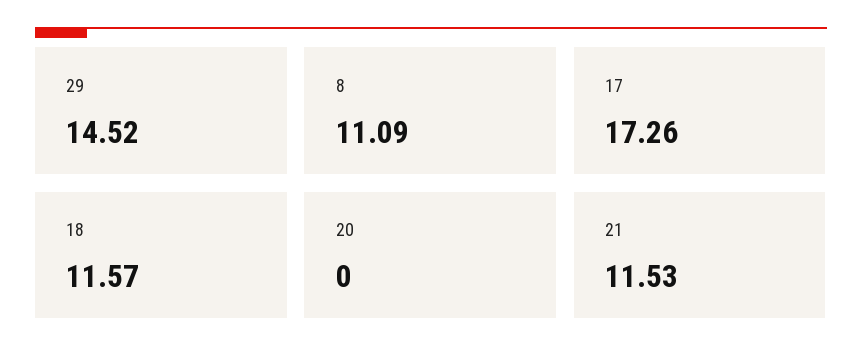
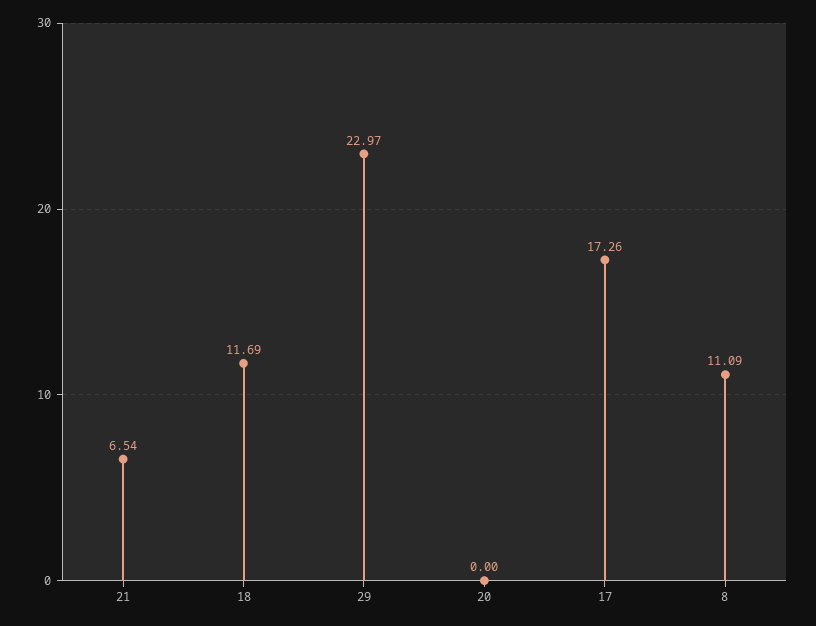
  {
-   "29": 14.52,
+   "29": 22.97,
    "8": 11.09,
    "17": 17.26,
-   "18": 11.57,
+   "18": 11.69,
    "20": 0,
-   "21": 11.53
+   "21": 6.54
  }

